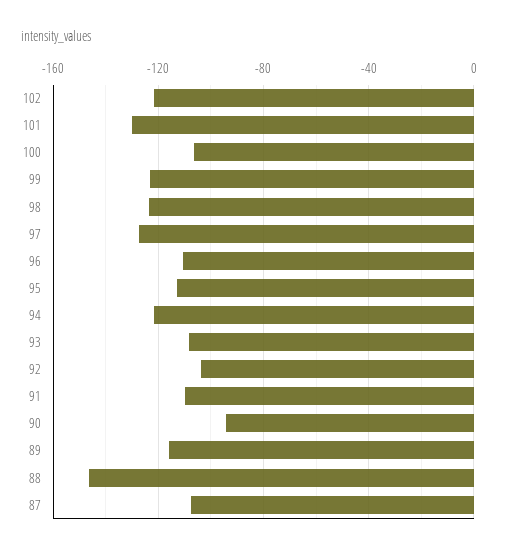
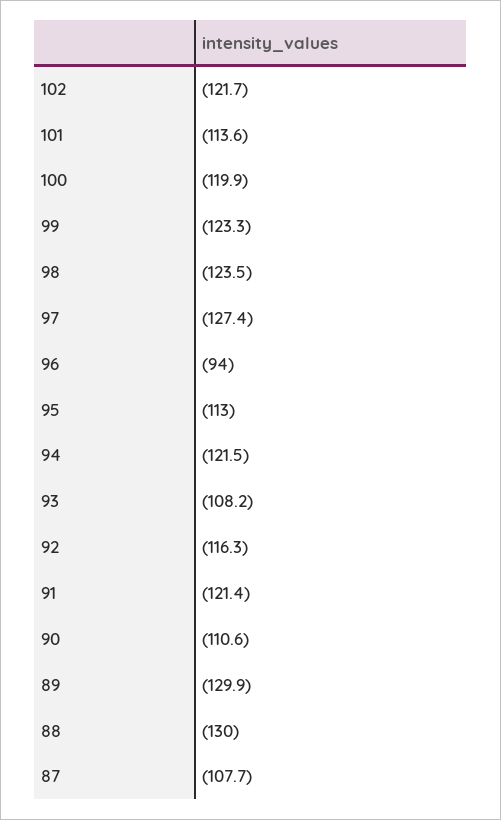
  {
    "102": -121.7,
-   "101": -130,
+   "101": -113.6,
-   "100": -105,
+   "100": -119.9,
    "99": -123.3,
    "98": -123.5,
    "97": -127.4,
-   "96": -110,
+   "96": -94,
    "95": -113,
    "94": -121.5,
    "93": -108.2,
-   "92": -105,
+   "92": -116.3,
-   "91": -110,
+   "91": -121.4,
-   "90": -95,
+   "90": -110.6,
-   "89": -115,
+   "89": -129.9,
-   "88": -145,
+   "88": -130,
    "87": -107.7
  }

